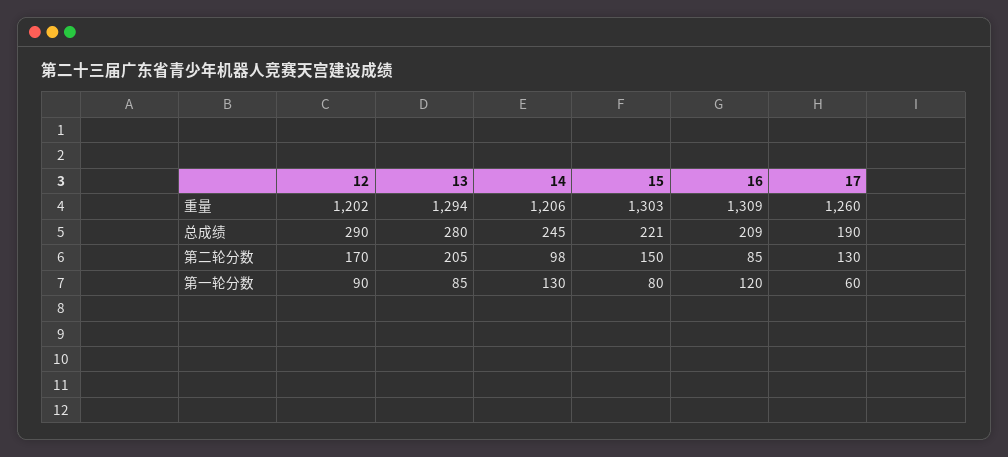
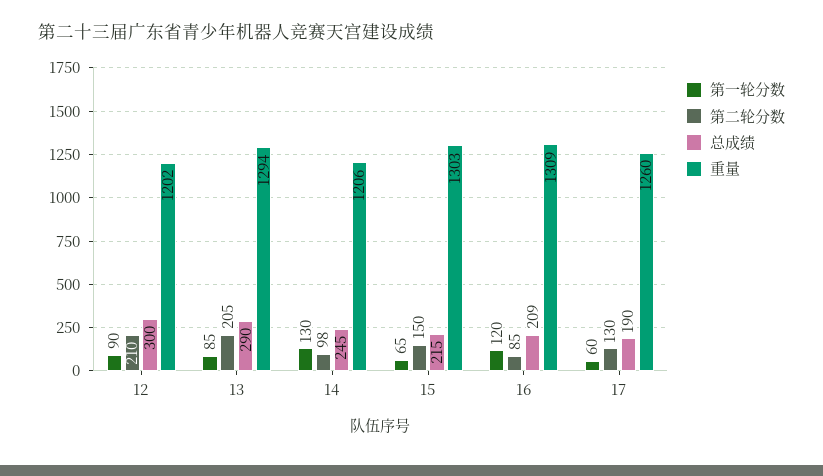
  {
    "重量": {
      "12": 1202,
      "13": 1294,
      "14": 1206,
      "15": 1303,
      "16": 1309,
      "17": 1260
    },
    "总成绩": {
-     "12": 290,
+     "12": 300,
-     "13": 280,
+     "13": 290,
      "14": 245,
-     "15": 221,
+     "15": 215,
      "16": 209,
      "17": 190
    },
    "第二轮分数": {
-     "12": 170,
+     "12": 210,
      "13": 205,
      "14": 98,
      "15": 150,
      "16": 85,
      "17": 130
    },
    "第一轮分数": {
      "12": 90,
      "13": 85,
      "14": 130,
-     "15": 80,
+     "15": 65,
      "16": 120,
      "17": 60
    }
  }

